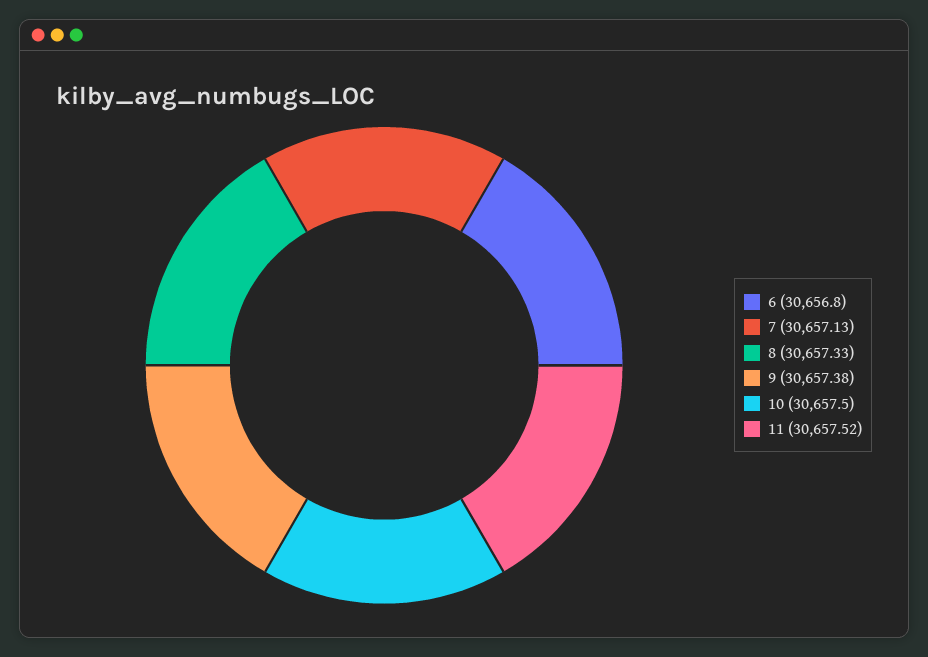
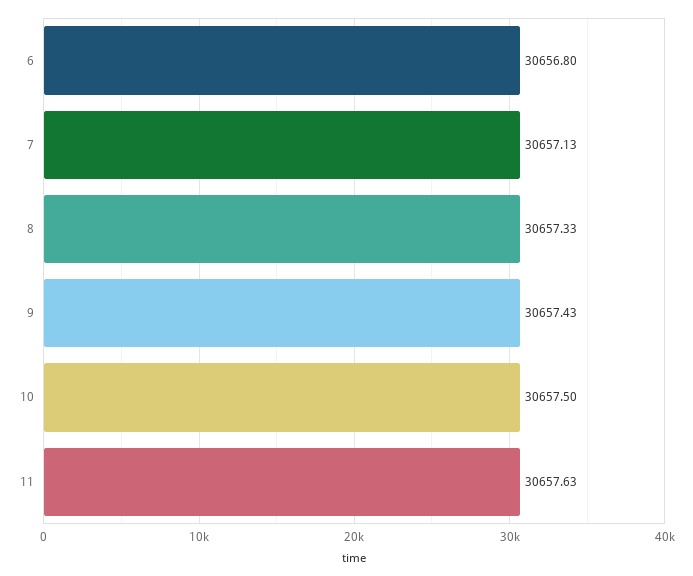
  {
    "6": 30656.8,
    "7": 30657.13,
    "8": 30657.33,
-   "9": 30657.38,
+   "9": 30657.43,
    "10": 30657.5,
-   "11": 30657.52
+   "11": 30657.63
  }

